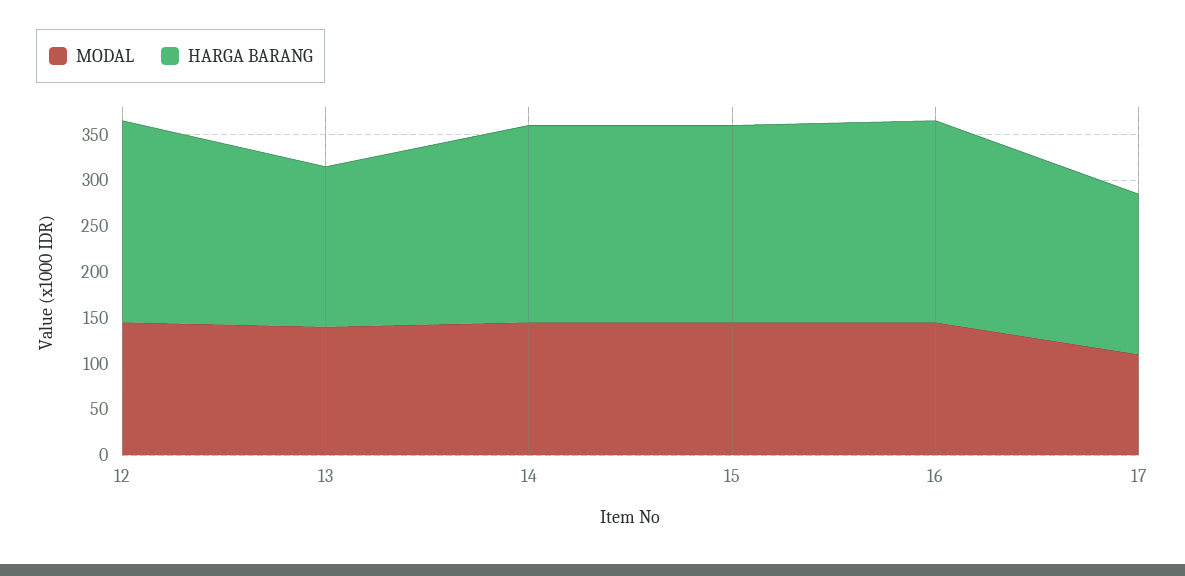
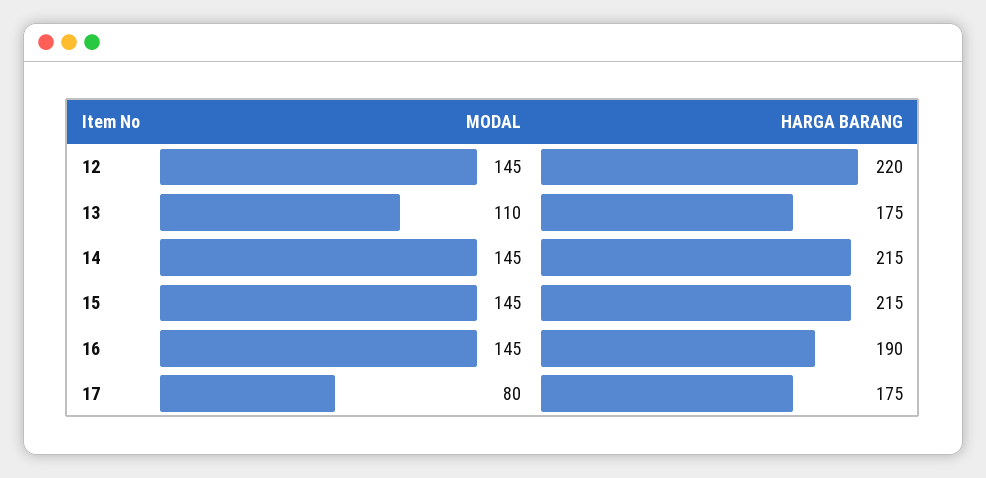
  {
    "MODAL": {
      "12": 145,
-     "13": 140,
+     "13": 110,
      "14": 145,
      "15": 145,
      "16": 145,
-     "17": 110
+     "17": 80
    },
    "HARGA BARANG": {
      "12": 220,
      "13": 175,
      "14": 215,
      "15": 215,
-     "16": 220,
+     "16": 190,
      "17": 175
    }
  }

